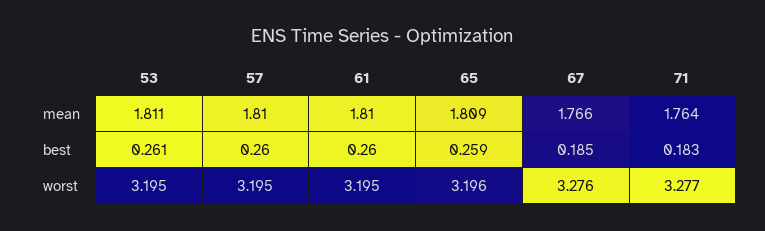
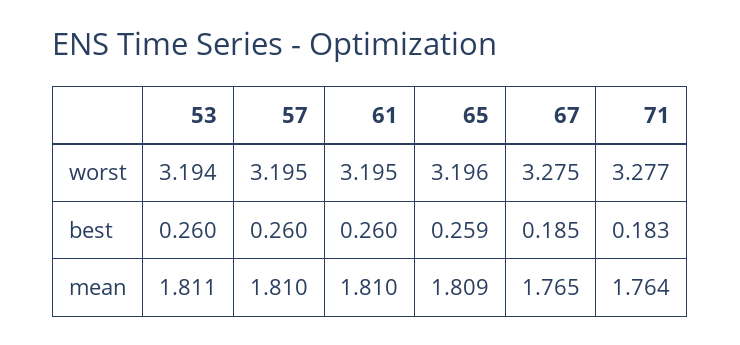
  {
    "53": {
      "mean": 1.811,
-     "best": 0.261,
+     "best": 0.26,
-     "worst": 3.195
+     "worst": 3.194
    },
    "57": {
      "mean": 1.81,
      "best": 0.26,
      "worst": 3.195
    },
    "61": {
      "mean": 1.81,
      "best": 0.26,
      "worst": 3.195
    },
    "65": {
      "mean": 1.809,
      "best": 0.259,
      "worst": 3.196
    },
    "67": {
-     "mean": 1.766,
+     "mean": 1.765,
      "best": 0.185,
-     "worst": 3.276
+     "worst": 3.275
    },
    "71": {
      "mean": 1.764,
      "best": 0.183,
      "worst": 3.277
    }
  }

